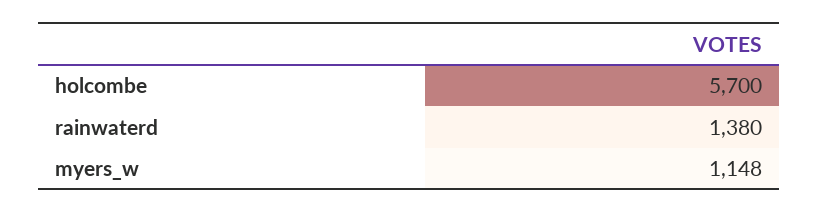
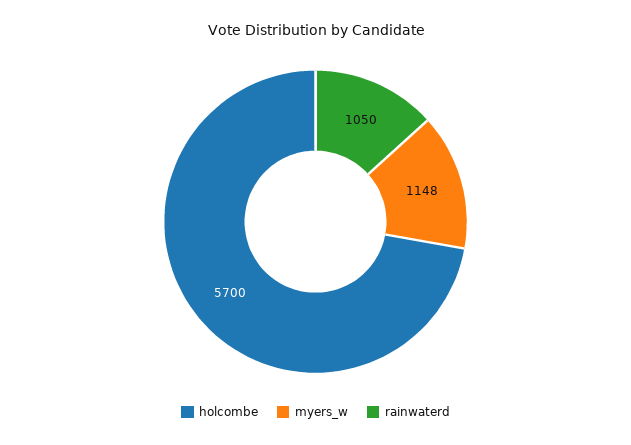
  {
    "holcombe": 5700,
-   "rainwaterd": 1380,
+   "rainwaterd": 1050,
    "myers_w": 1148
  }

